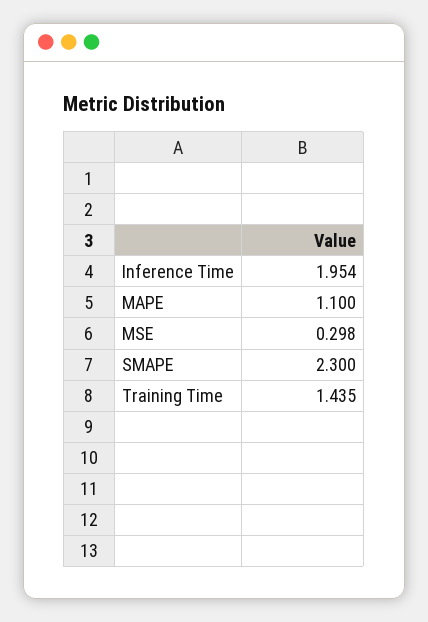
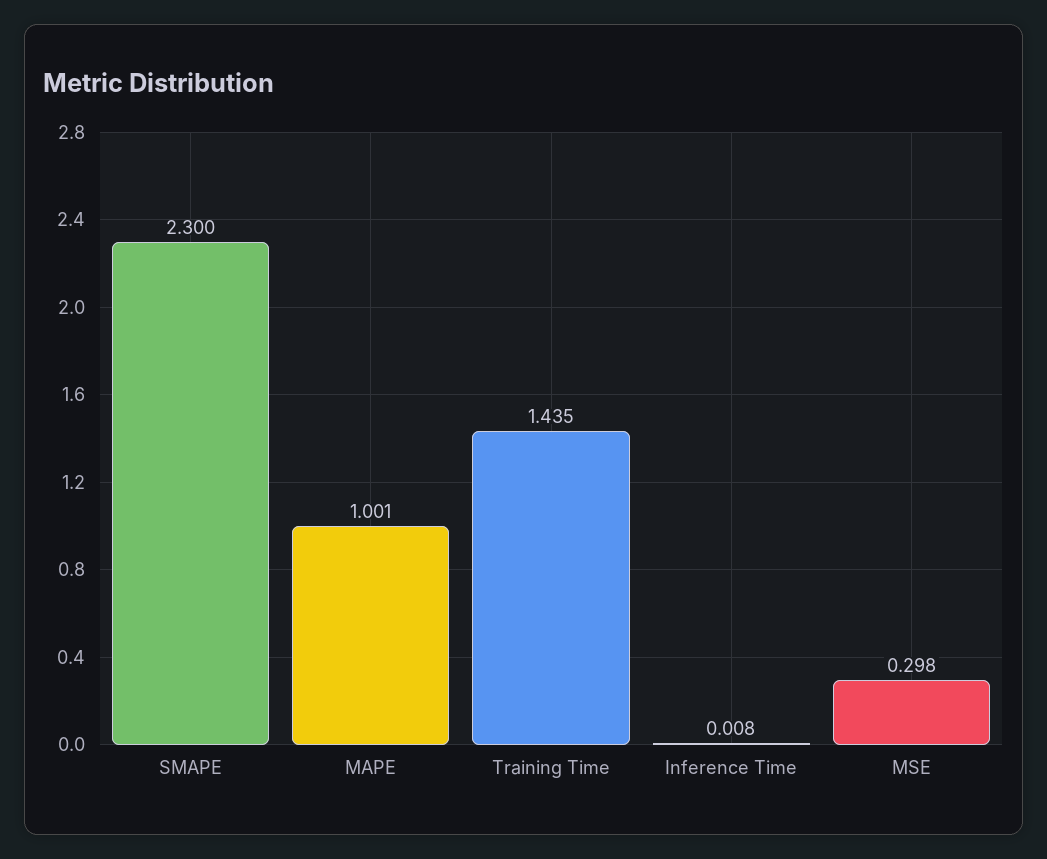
  {
-   "Inference Time": 1.954,
+   "Inference Time": 0.008,
-   "MAPE": 1.1,
+   "MAPE": 1.001,
    "MSE": 0.298,
    "SMAPE": 2.3,
    "Training Time": 1.435
  }

